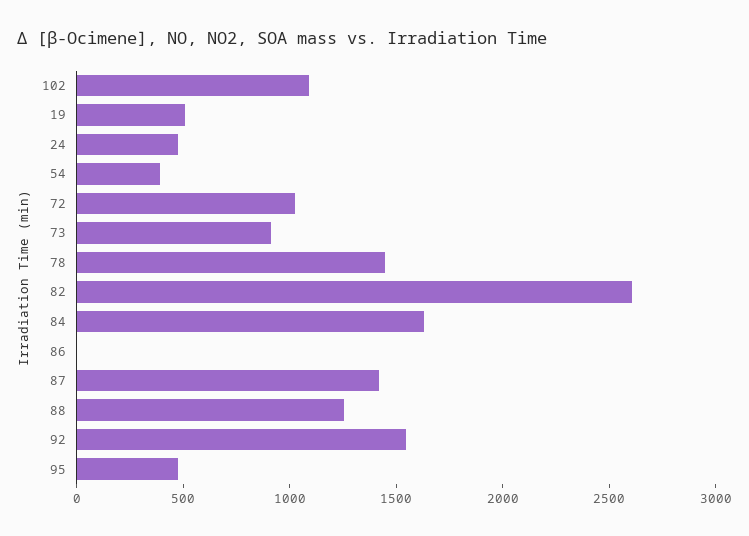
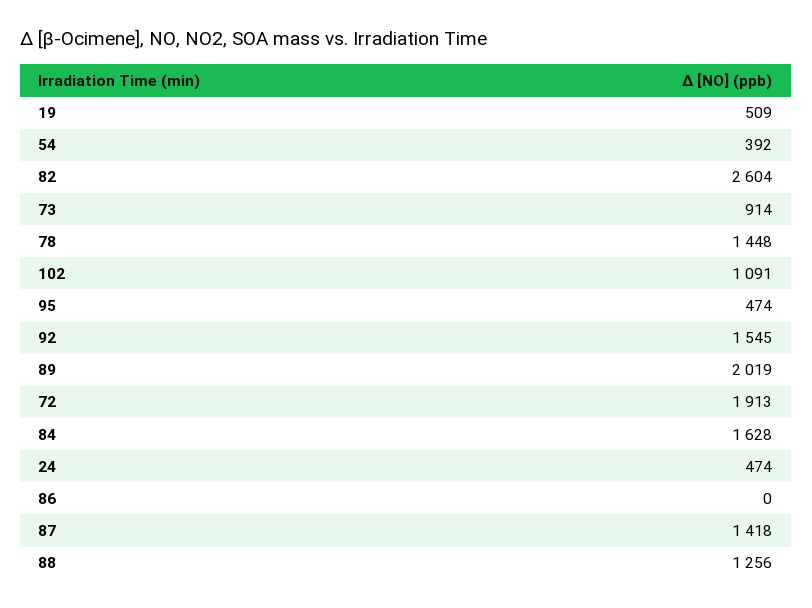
  {
    "102": 1091,
    "19": 509,
    "24": 474,
    "54": 392,
-   "72": 1000,
+   "72": 1913,
    "73": 914,
    "78": 1448,
    "82": 2604,
    "84": 1628,
    "86": 0,
    "87": 1418,
    "88": 1256,
    "92": 1545,
-   "95": 474
+   "95": 474,
+   "89": 2019
  }

